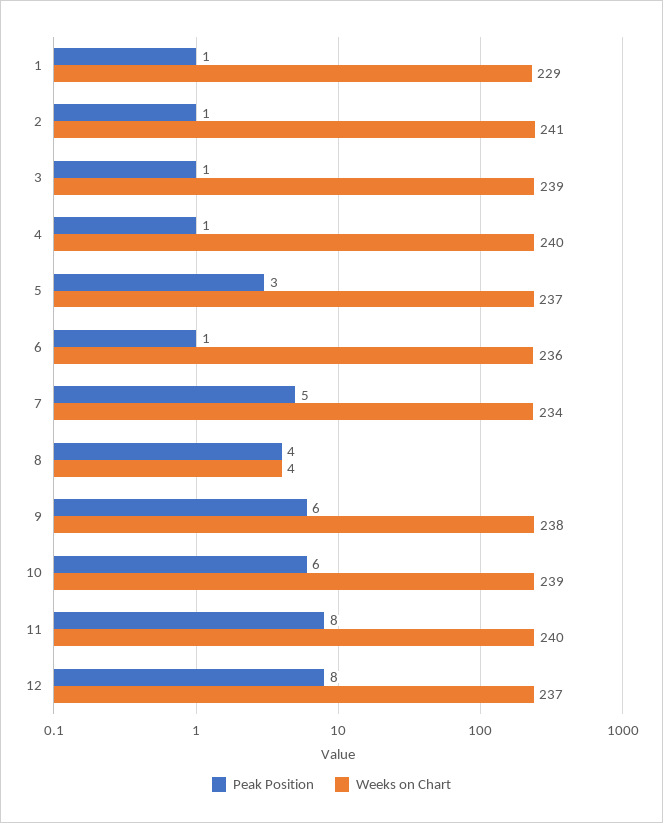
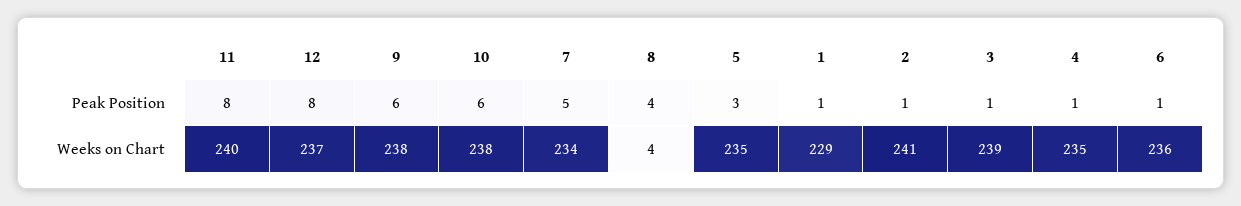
  {
    "Peak Position": {
      "1": 1,
      "2": 1,
      "3": 1,
      "4": 1,
      "5": 3,
      "6": 1,
      "7": 5,
      "8": 4,
      "9": 6,
      "10": 6,
      "11": 8,
      "12": 8
    },
    "Weeks on Chart": {
      "1": 229,
      "2": 241,
      "3": 239,
-     "4": 240,
+     "4": 235,
-     "5": 237,
+     "5": 235,
      "6": 236,
      "7": 234,
      "8": 4,
      "9": 238,
-     "10": 239,
+     "10": 238,
      "11": 240,
      "12": 237
    }
  }

